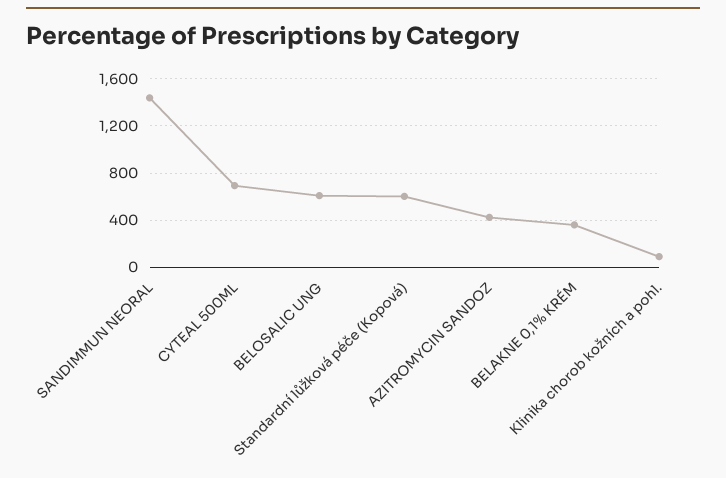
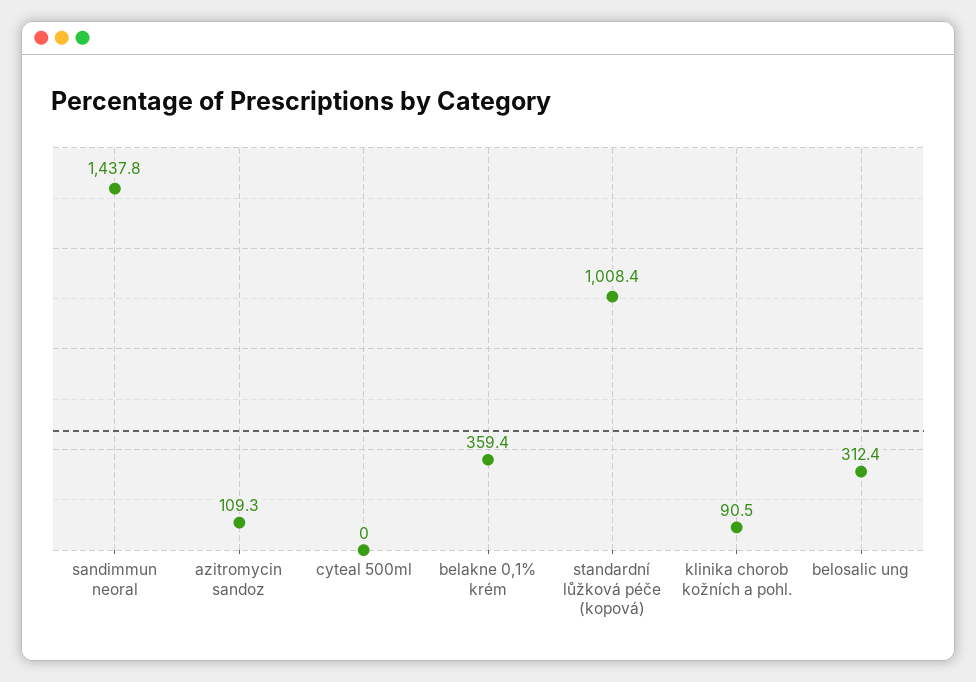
  {
    "SANDIMMUN NEORAL": 1437.8,
-   "CYTEAL 500ML": 700,
+   "CYTEAL 500ML": 0,
-   "BELOSALIC UNG": 600,
+   "BELOSALIC UNG": 312.4,
-   "Standardní lůžková péče (Kopová)": 600,
+   "Standardní lůžková péče (Kopová)": 1008.4,
-   "AZITROMYCIN SANDOZ": 400,
+   "AZITROMYCIN SANDOZ": 109.3,
    "BELAKNE 0,1% KRÉM": 359.4,
    "Klinika chorob kožních a pohl.": 90.5
  }

